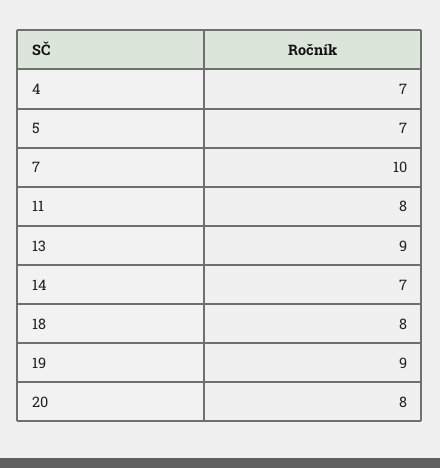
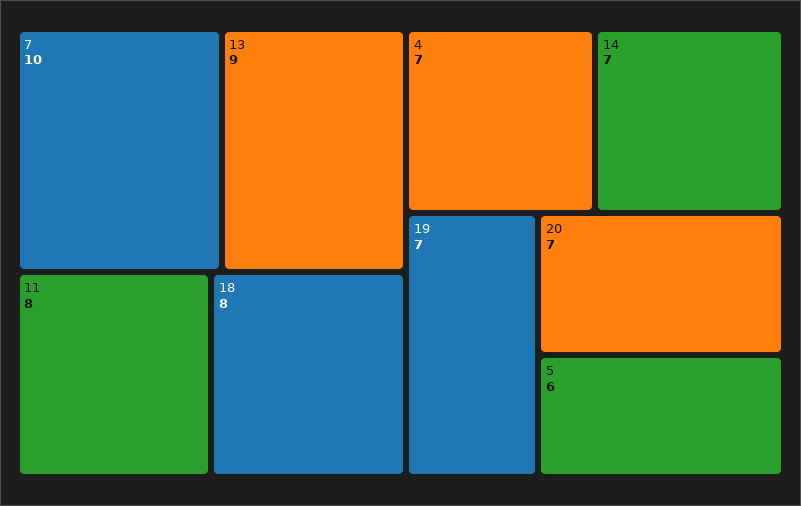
  {
    "4": 7,
-   "5": 7,
+   "5": 6,
    "7": 10,
    "11": 8,
    "13": 9,
    "14": 7,
    "18": 8,
-   "19": 9,
+   "19": 7,
-   "20": 8
+   "20": 7
  }

